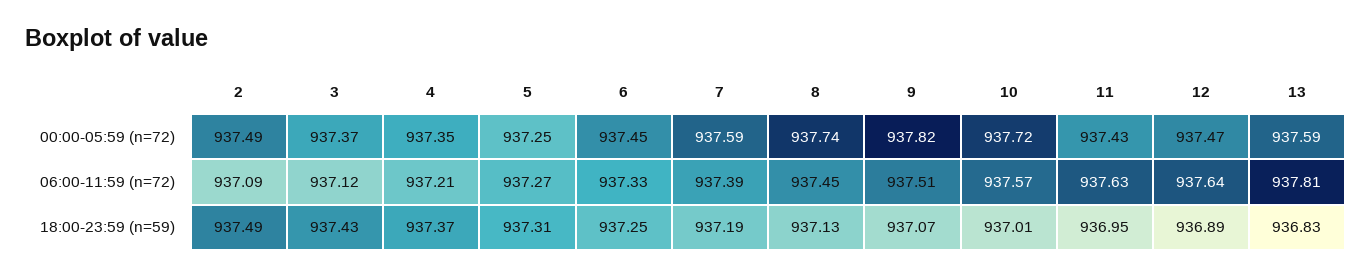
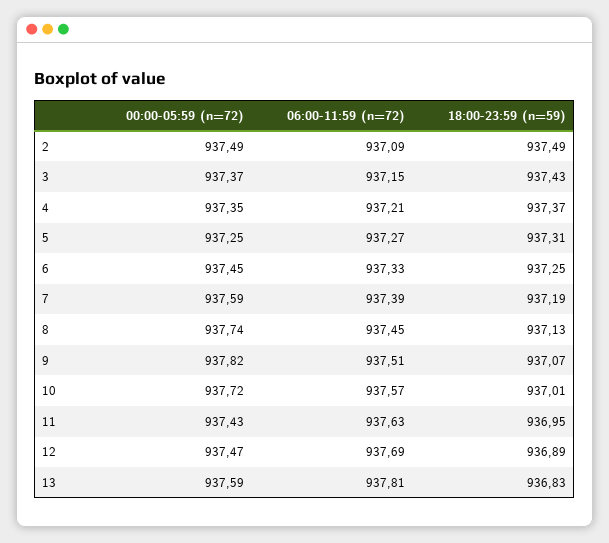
  {
    "2": {
      "00:00-05:59 (n=72)": 937.49,
      "06:00-11:59 (n=72)": 937.09,
      "18:00-23:59 (n=59)": 937.49
    },
    "3": {
      "00:00-05:59 (n=72)": 937.37,
-     "06:00-11:59 (n=72)": 937.12,
+     "06:00-11:59 (n=72)": 937.15,
      "18:00-23:59 (n=59)": 937.43
    },
    "4": {
      "00:00-05:59 (n=72)": 937.35,
      "06:00-11:59 (n=72)": 937.21,
      "18:00-23:59 (n=59)": 937.37
    },
    "5": {
      "00:00-05:59 (n=72)": 937.25,
      "06:00-11:59 (n=72)": 937.27,
      "18:00-23:59 (n=59)": 937.31
    },
    "6": {
      "00:00-05:59 (n=72)": 937.45,
      "06:00-11:59 (n=72)": 937.33,
      "18:00-23:59 (n=59)": 937.25
    },
    "7": {
      "00:00-05:59 (n=72)": 937.59,
      "06:00-11:59 (n=72)": 937.39,
      "18:00-23:59 (n=59)": 937.19
    },
    "8": {
      "00:00-05:59 (n=72)": 937.74,
      "06:00-11:59 (n=72)": 937.45,
      "18:00-23:59 (n=59)": 937.13
    },
    "9": {
      "00:00-05:59 (n=72)": 937.82,
      "06:00-11:59 (n=72)": 937.51,
      "18:00-23:59 (n=59)": 937.07
    },
    "10": {
      "00:00-05:59 (n=72)": 937.72,
      "06:00-11:59 (n=72)": 937.57,
      "18:00-23:59 (n=59)": 937.01
    },
    "11": {
      "00:00-05:59 (n=72)": 937.43,
      "06:00-11:59 (n=72)": 937.63,
      "18:00-23:59 (n=59)": 936.95
    },
    "12": {
      "00:00-05:59 (n=72)": 937.47,
-     "06:00-11:59 (n=72)": 937.64,
+     "06:00-11:59 (n=72)": 937.69,
      "18:00-23:59 (n=59)": 936.89
    },
    "13": {
      "00:00-05:59 (n=72)": 937.59,
      "06:00-11:59 (n=72)": 937.81,
      "18:00-23:59 (n=59)": 936.83
    }
  }

